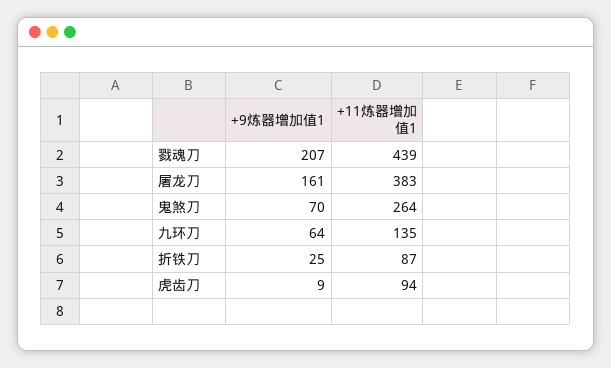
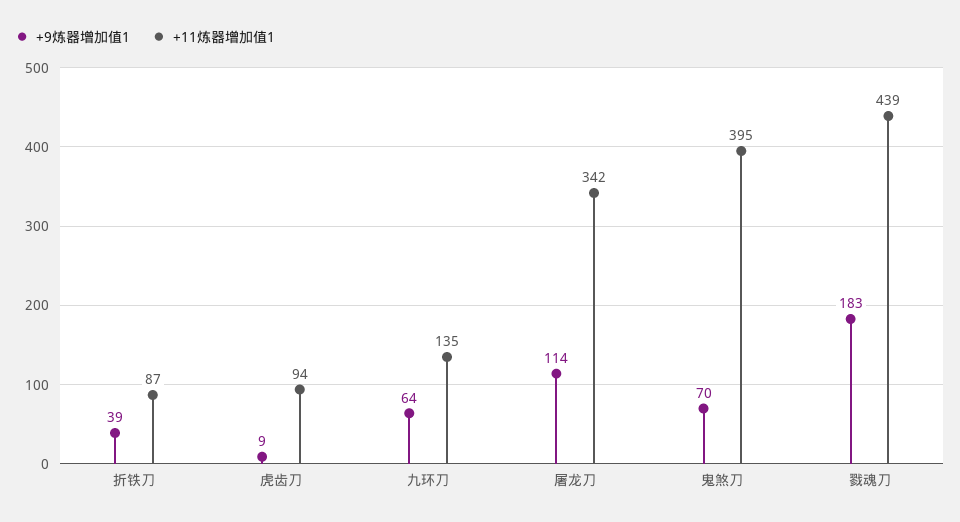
  {
    "+9炼器增加值1": {
-     "戮魂刀": 207,
+     "戮魂刀": 183,
-     "屠龙刀": 161,
+     "屠龙刀": 114,
      "鬼煞刀": 70,
      "九环刀": 64,
-     "折铁刀": 25,
+     "折铁刀": 39,
      "虎齿刀": 9
    },
    "+11炼器增加值1": {
      "戮魂刀": 439,
-     "屠龙刀": 383,
+     "屠龙刀": 342,
-     "鬼煞刀": 264,
+     "鬼煞刀": 395,
      "九环刀": 135,
      "折铁刀": 87,
      "虎齿刀": 94
    }
  }

